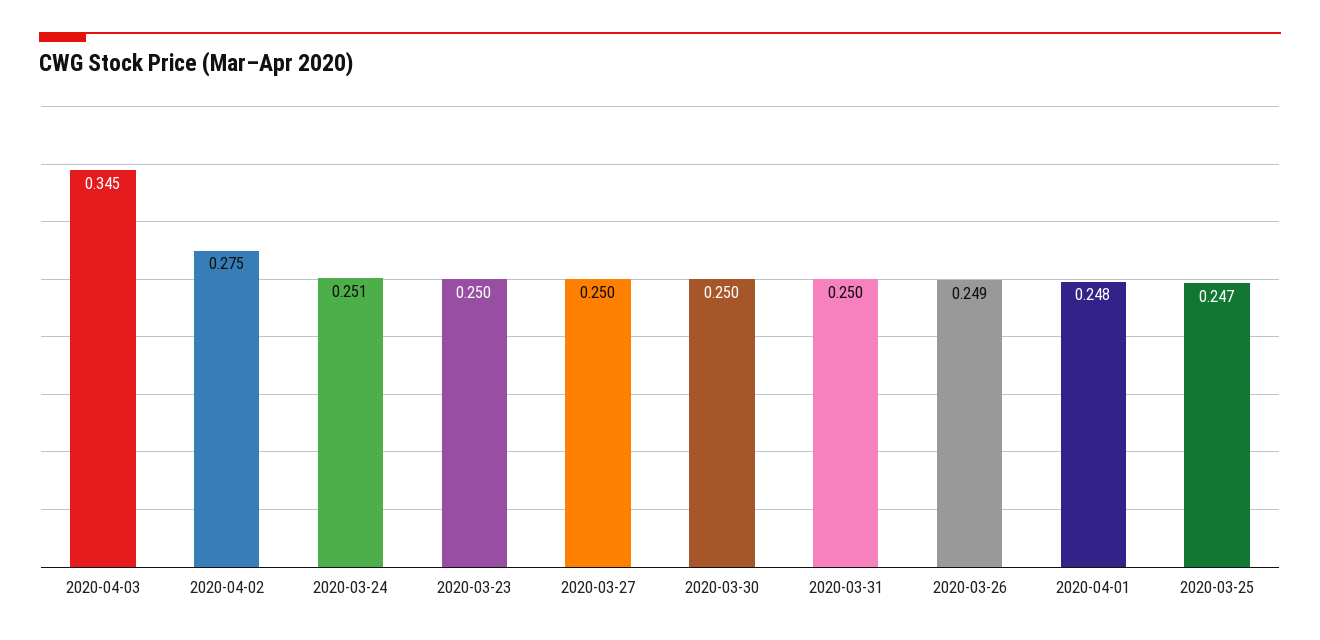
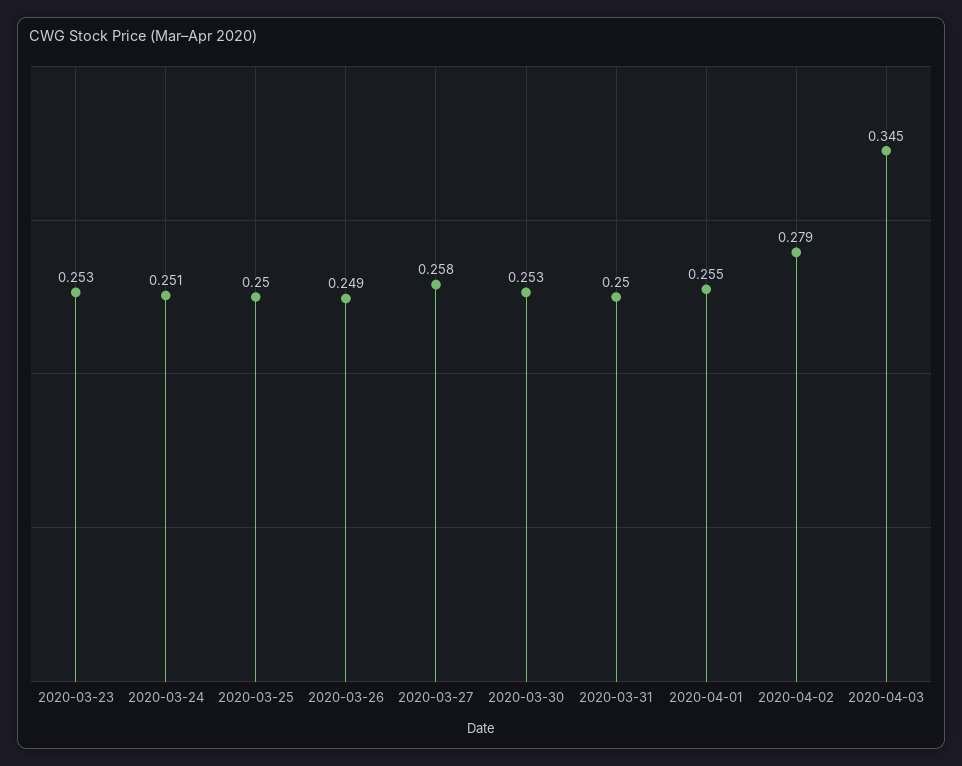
  {
    "2020-04-03": 0.345,
-   "2020-04-02": 0.275,
+   "2020-04-02": 0.279,
    "2020-03-24": 0.251,
-   "2020-03-23": 0.25,
+   "2020-03-23": 0.253,
-   "2020-03-27": 0.25,
+   "2020-03-27": 0.258,
-   "2020-03-30": 0.25,
+   "2020-03-30": 0.253,
    "2020-03-31": 0.25,
    "2020-03-26": 0.249,
-   "2020-04-01": 0.248,
+   "2020-04-01": 0.255,
-   "2020-03-25": 0.247
+   "2020-03-25": 0.25
  }

